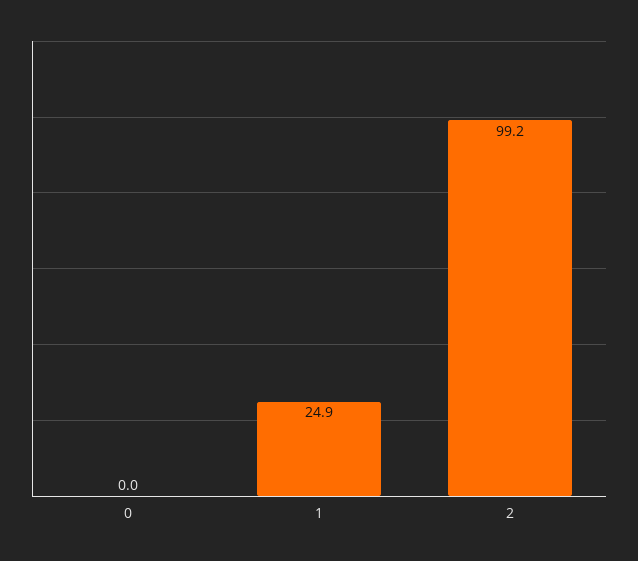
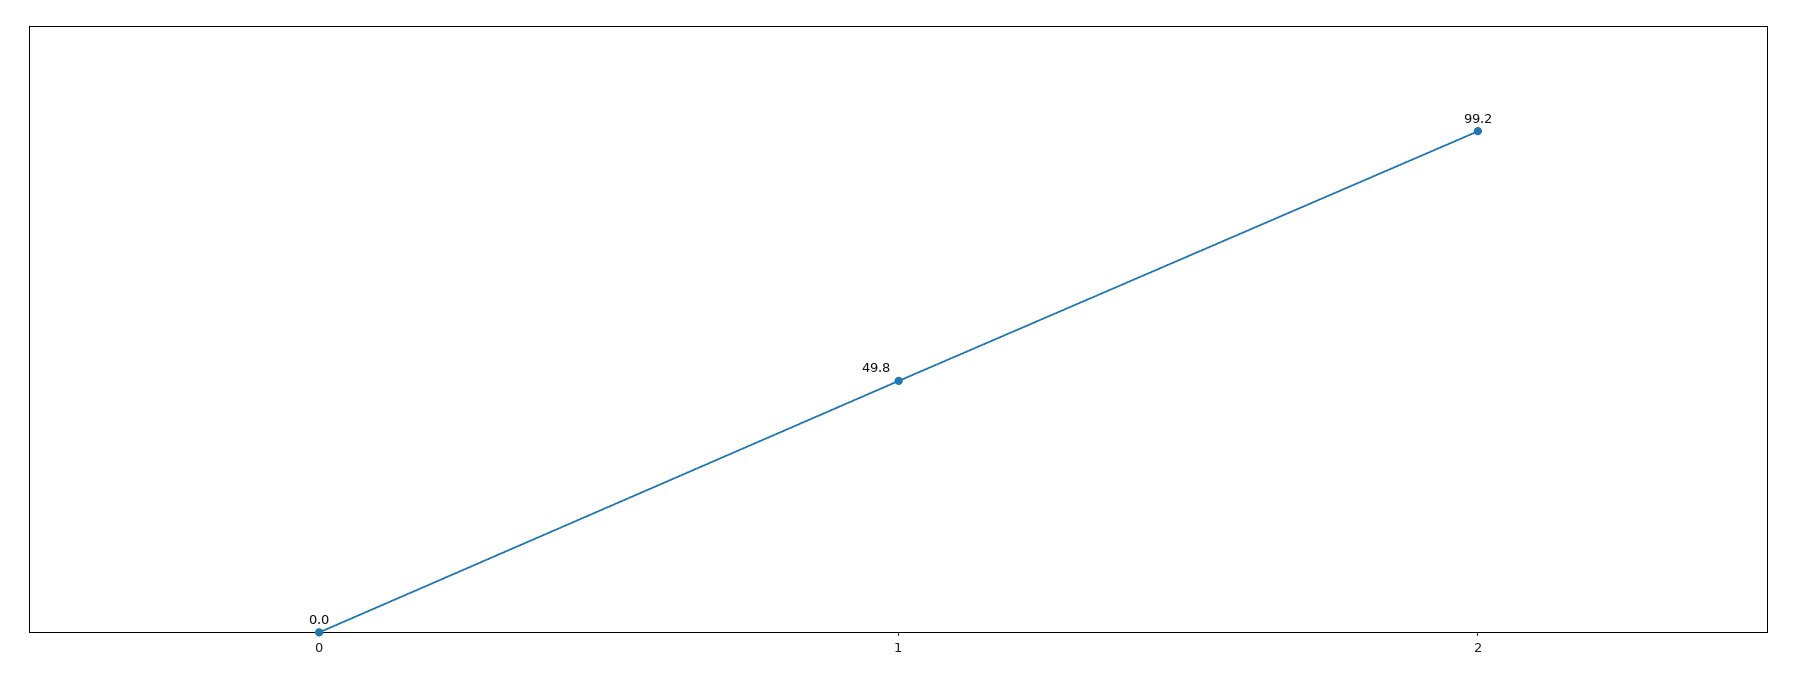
  {
    "0": 0,
-   "1": 24.9,
+   "1": 49.8,
    "2": 99.2
  }

